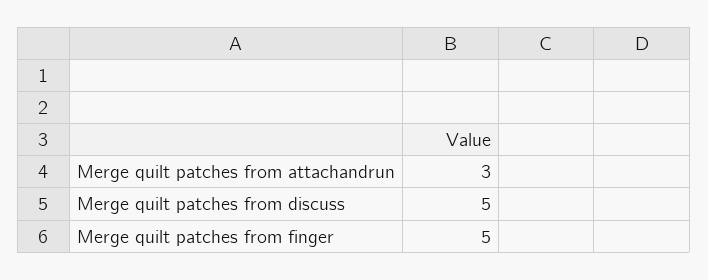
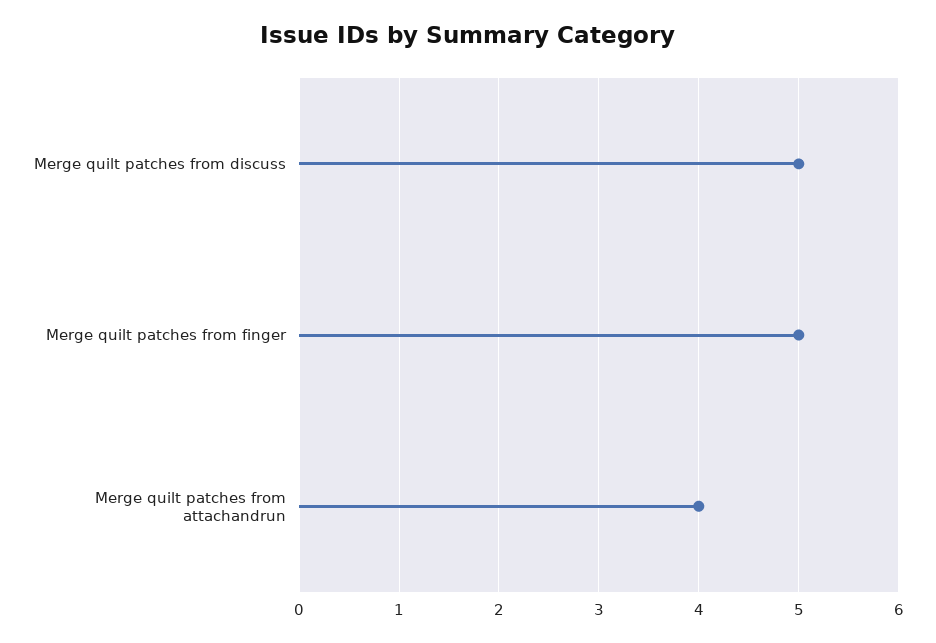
  {
-   "Merge quilt patches from attachandrun": 3,
+   "Merge quilt patches from attachandrun": 4,
    "Merge quilt patches from discuss": 5,
    "Merge quilt patches from finger": 5
  }

